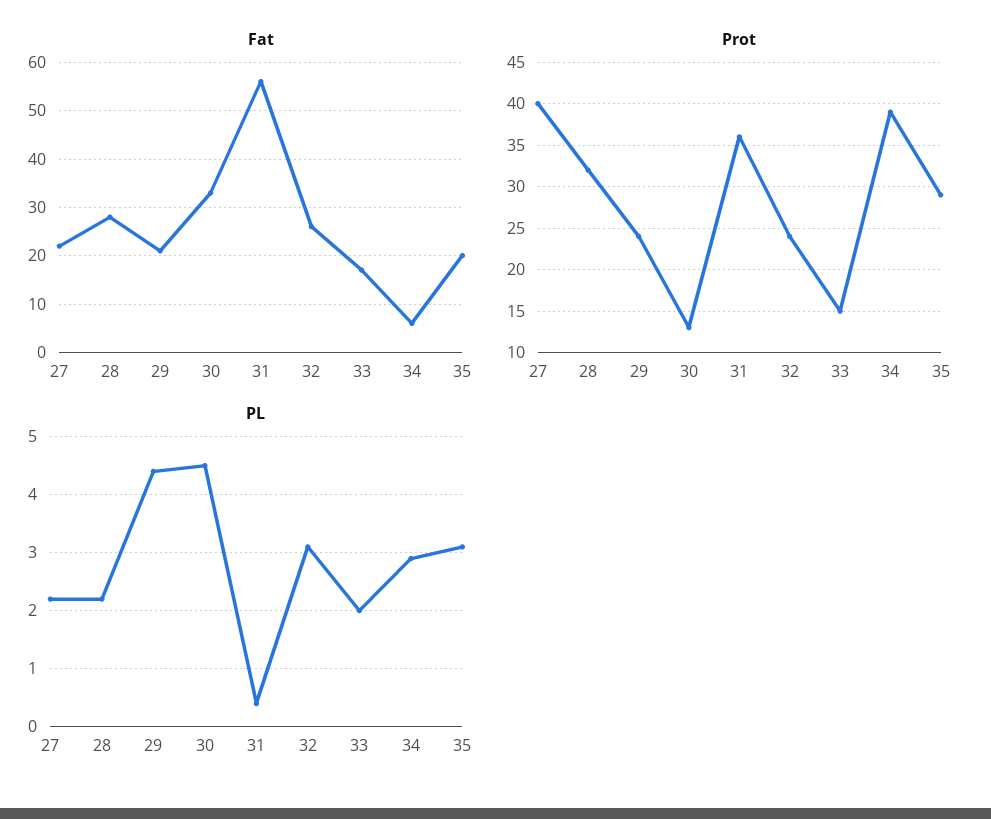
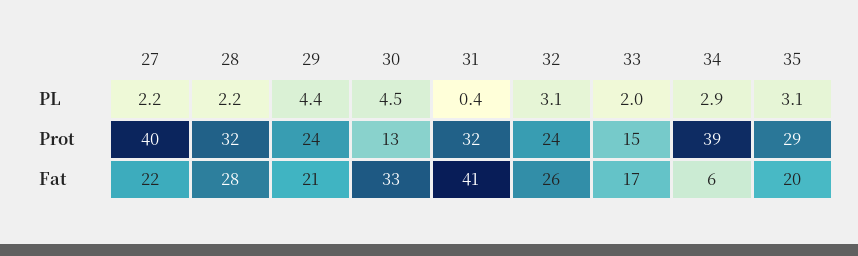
  {
    "Fat": {
      "27": 22,
      "28": 28,
      "29": 21,
      "30": 33,
-     "31": 55,
+     "31": 41,
      "32": 26,
      "33": 17,
      "34": 6,
      "35": 20
    },
    "Prot": {
      "27": 40,
      "28": 32,
      "29": 24,
      "30": 13,
-     "31": 36,
+     "31": 32,
      "32": 24,
      "33": 15,
      "34": 39,
      "35": 29
    },
    "PL": {
      "27": 2.2,
      "28": 2.2,
      "29": 4.4,
      "30": 4.5,
      "31": 0.4,
      "32": 3.1,
      "33": 2,
      "34": 2.9,
      "35": 3.1
    }
  }

